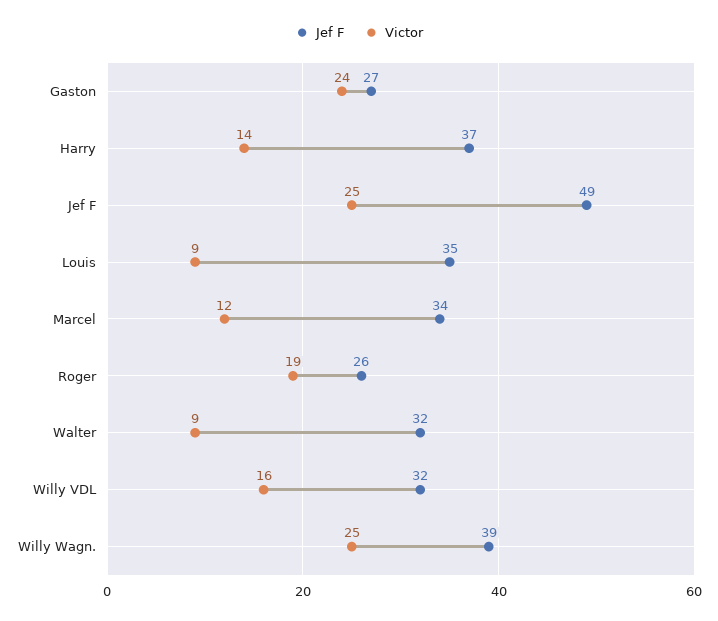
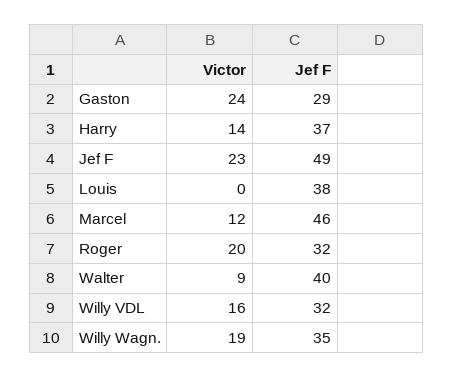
  {
    "Jef F": {
-     "Gaston": 27,
+     "Gaston": 29,
      "Harry": 37,
      "Jef F": 49,
-     "Louis": 35,
+     "Louis": 38,
-     "Marcel": 34,
+     "Marcel": 46,
-     "Roger": 26,
+     "Roger": 32,
-     "Walter": 32,
+     "Walter": 40,
      "Willy VDL": 32,
-     "Willy Wagn.": 39
+     "Willy Wagn.": 35
    },
    "Victor": {
      "Gaston": 24,
      "Harry": 14,
-     "Jef F": 25,
+     "Jef F": 23,
-     "Louis": 9,
+     "Louis": 0,
      "Marcel": 12,
-     "Roger": 19,
+     "Roger": 20,
      "Walter": 9,
      "Willy VDL": 16,
-     "Willy Wagn.": 25
+     "Willy Wagn.": 19
    }
  }

